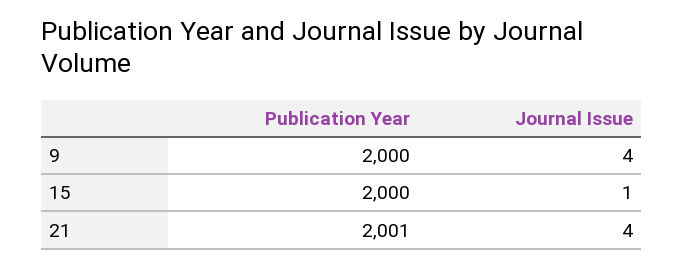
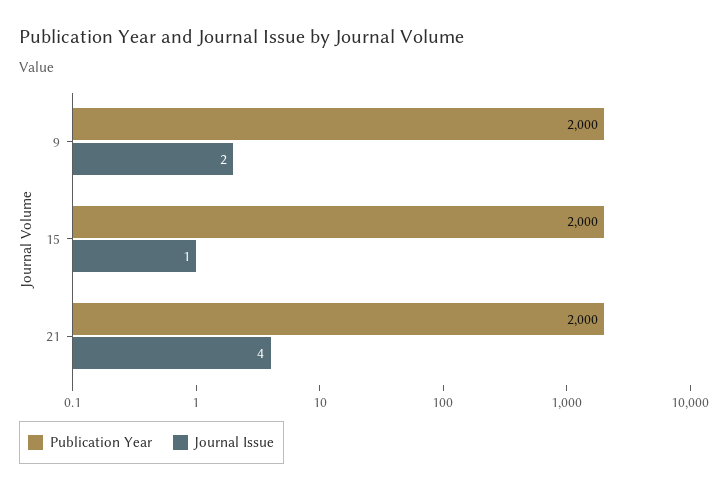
  {
    "Publication Year": {
      "9": 2000,
      "15": 2000,
-     "21": 2001
+     "21": 2000
    },
    "Journal Issue": {
-     "9": 4,
+     "9": 2,
      "15": 1,
      "21": 4
    }
  }

